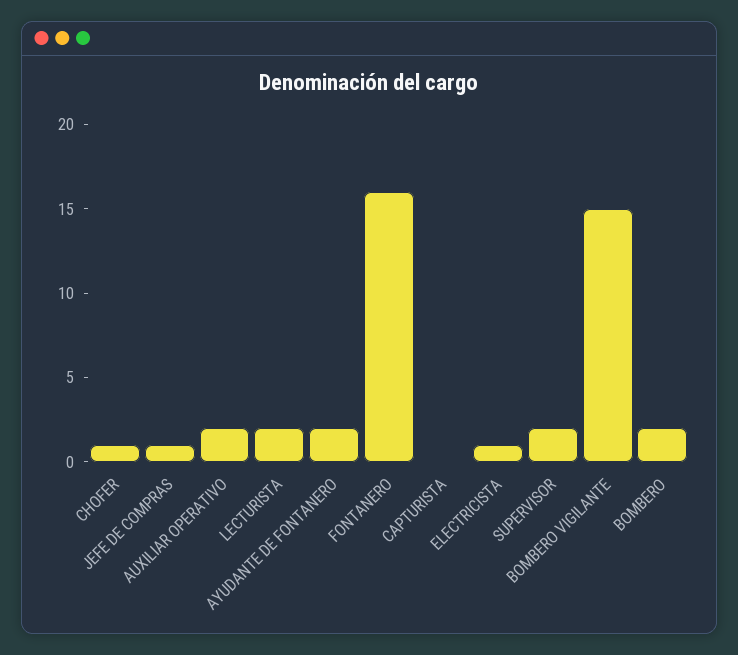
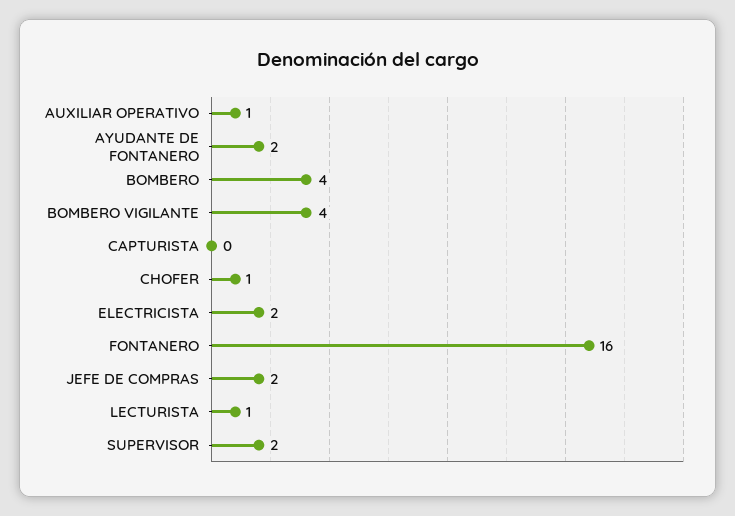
  {
    "CHOFER": 1,
-   "JEFE DE COMPRAS": 1,
+   "JEFE DE COMPRAS": 2,
-   "AUXILIAR OPERATIVO": 2,
+   "AUXILIAR OPERATIVO": 1,
-   "LECTURISTA": 2,
+   "LECTURISTA": 1,
    "AYUDANTE DE FONTANERO": 2,
    "FONTANERO": 16,
    "CAPTURISTA": 0,
-   "ELECTRICISTA": 1,
+   "ELECTRICISTA": 2,
    "SUPERVISOR": 2,
-   "BOMBERO VIGILANTE": 15,
+   "BOMBERO VIGILANTE": 4,
-   "BOMBERO": 2
+   "BOMBERO": 4
  }

